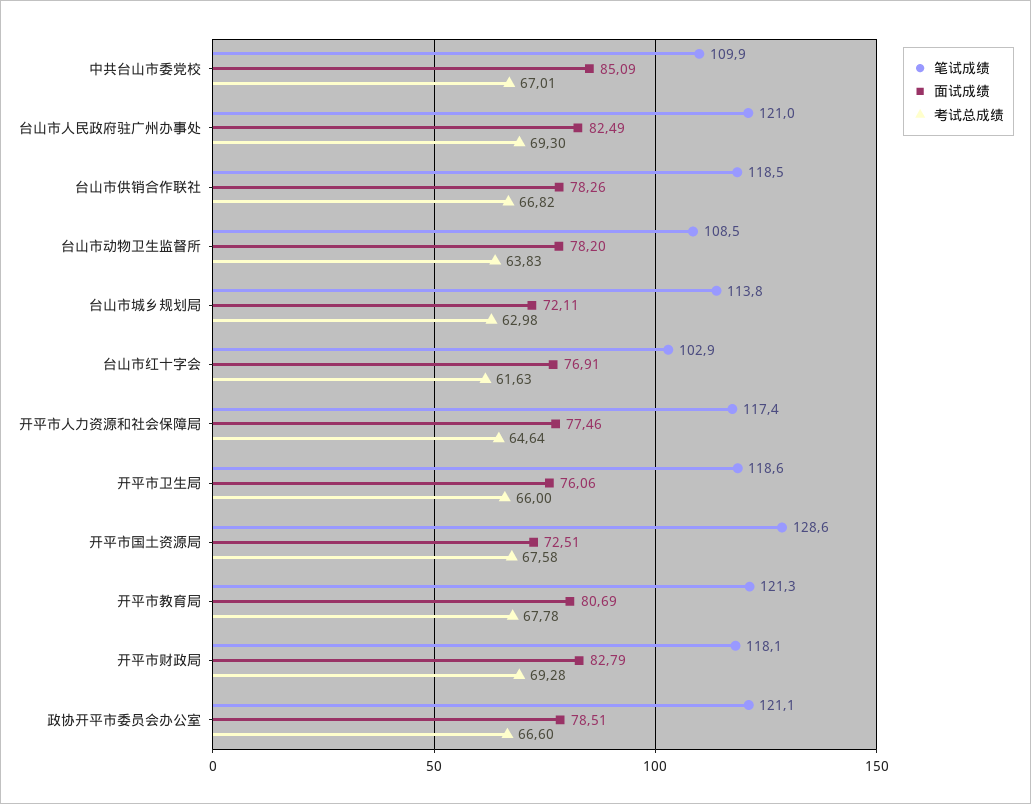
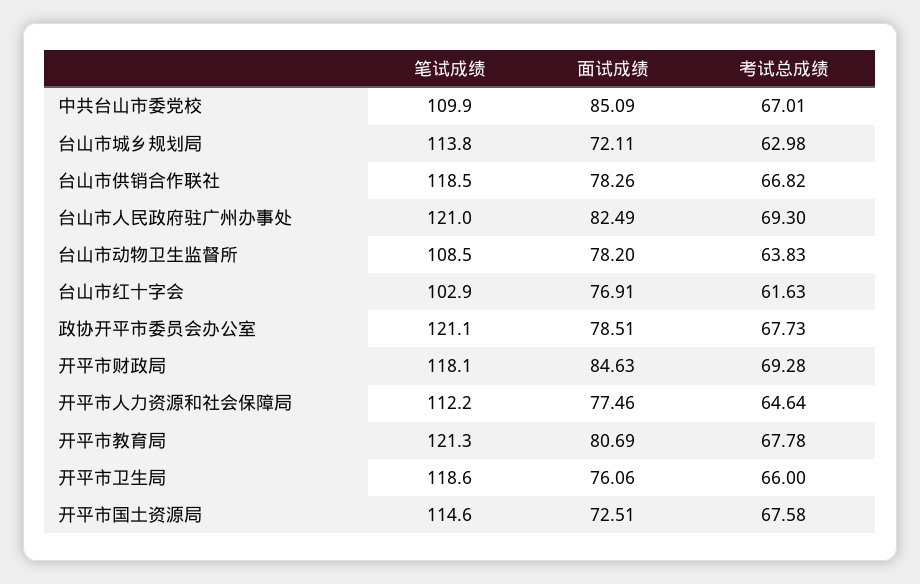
  {
    "笔试成绩": {
      "中共台山市委党校": 109.9,
      "台山市人民政府驻广州办事处": 121,
      "台山市供销合作联社": 118.5,
      "台山市动物卫生监督所": 108.5,
      "台山市城乡规划局": 113.8,
      "台山市红十字会": 102.9,
-     "开平市人力资源和社会保障局": 117.4,
+     "开平市人力资源和社会保障局": 112.2,
      "开平市卫生局": 118.6,
-     "开平市国土资源局": 128.6,
+     "开平市国土资源局": 114.6,
      "开平市教育局": 121.3,
      "开平市财政局": 118.1,
      "政协开平市委员会办公室": 121.1
    },
    "面试成绩": {
      "中共台山市委党校": 85.09,
      "台山市人民政府驻广州办事处": 82.49,
      "台山市供销合作联社": 78.26,
      "台山市动物卫生监督所": 78.2,
      "台山市城乡规划局": 72.11,
      "台山市红十字会": 76.91,
      "开平市人力资源和社会保障局": 77.46,
      "开平市卫生局": 76.06,
      "开平市国土资源局": 72.51,
      "开平市教育局": 80.69,
-     "开平市财政局": 82.79,
+     "开平市财政局": 84.63,
      "政协开平市委员会办公室": 78.51
    },
    "考试总成绩": {
      "中共台山市委党校": 67.01,
      "台山市人民政府驻广州办事处": 69.3,
      "台山市供销合作联社": 66.82,
      "台山市动物卫生监督所": 63.83,
      "台山市城乡规划局": 62.98,
      "台山市红十字会": 61.63,
      "开平市人力资源和社会保障局": 64.64,
      "开平市卫生局": 66,
      "开平市国土资源局": 67.58,
      "开平市教育局": 67.78,
      "开平市财政局": 69.28,
-     "政协开平市委员会办公室": 66.6
+     "政协开平市委员会办公室": 67.73
    }
  }

